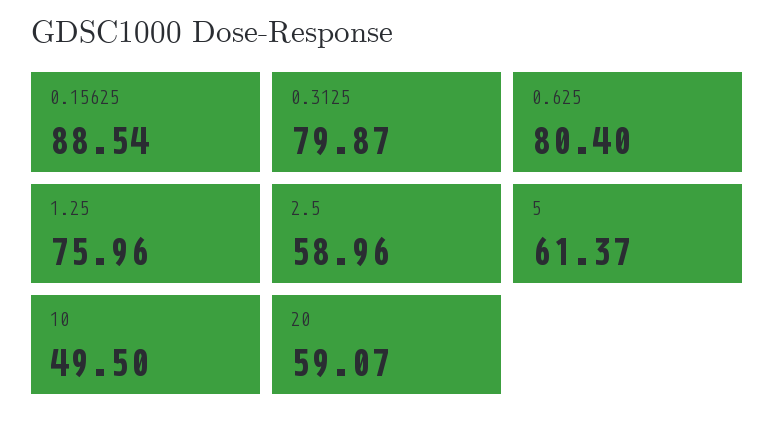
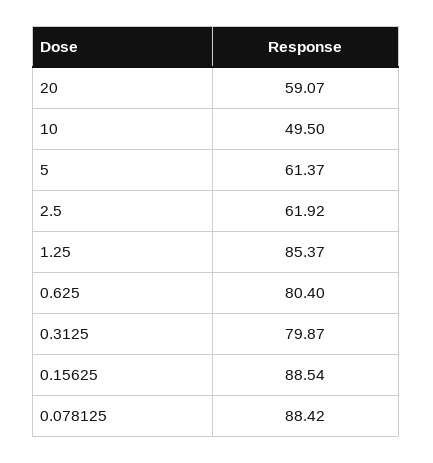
  {
    "0.15625": 88.54,
    "0.3125": 79.87,
    "0.625": 80.4,
-   "1.25": 75.96,
+   "1.25": 85.37,
-   "2.5": 58.96,
+   "2.5": 61.92,
    "5": 61.37,
    "10": 49.5,
-   "20": 59.07
+   "20": 59.07,
+   "0.078125": 88.42
  }

